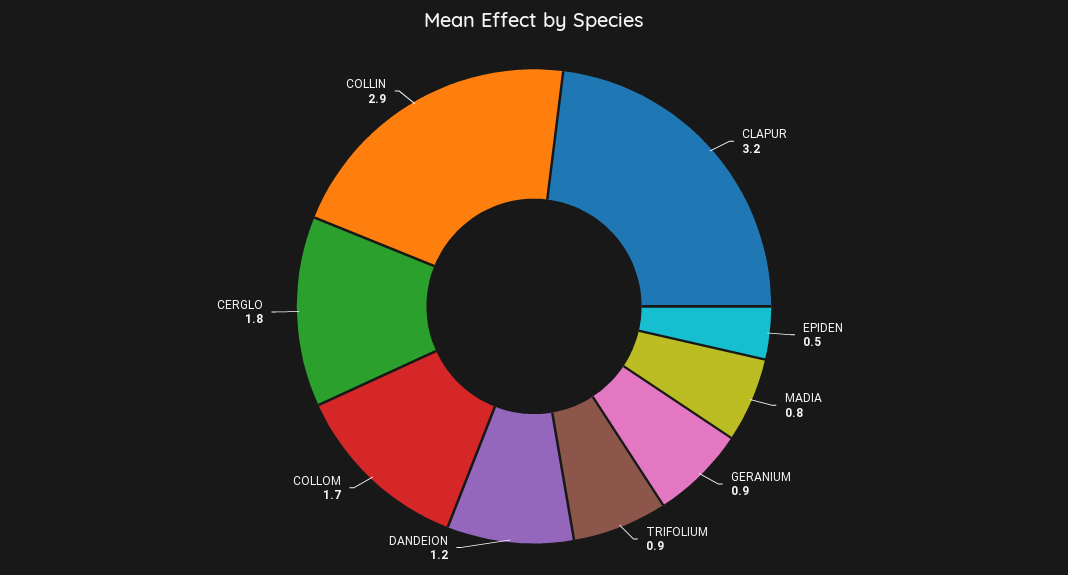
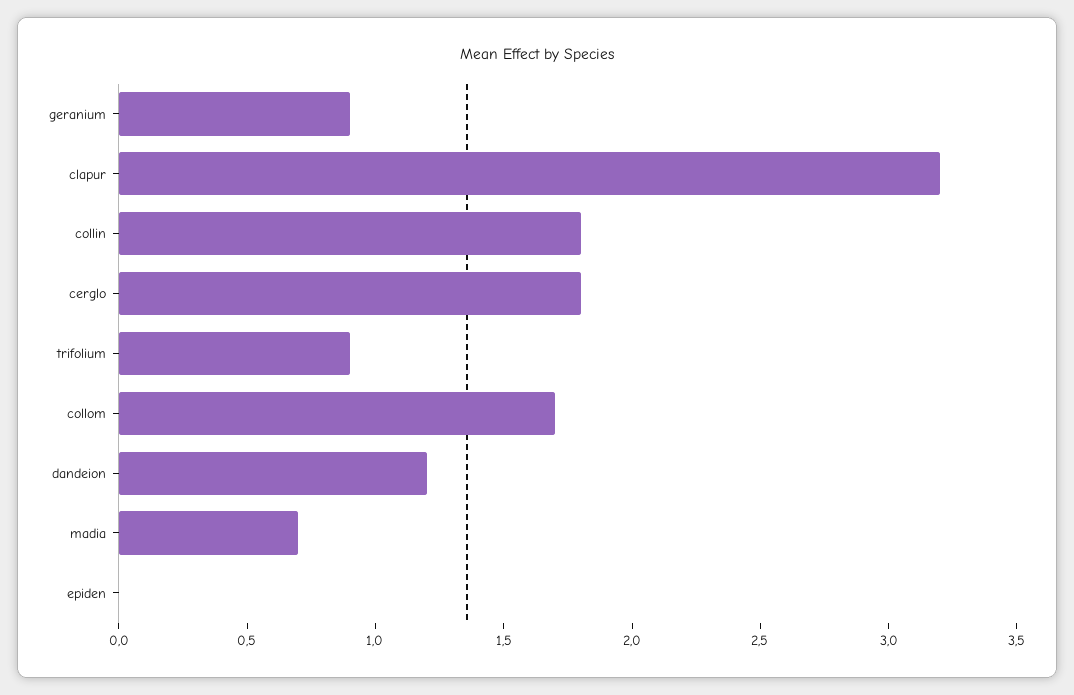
  {
    "CLAPUR": 3.2,
-   "EPIDEN": 0.5,
+   "EPIDEN": 0,
-   "MADIA": 0.8,
+   "MADIA": 0.7,
    "GERANIUM": 0.9,
    "TRIFOLIUM": 0.9,
    "DANDEION": 1.2,
    "COLLOM": 1.7,
    "CERGLO": 1.8,
-   "COLLIN": 2.9
+   "COLLIN": 1.8
  }

